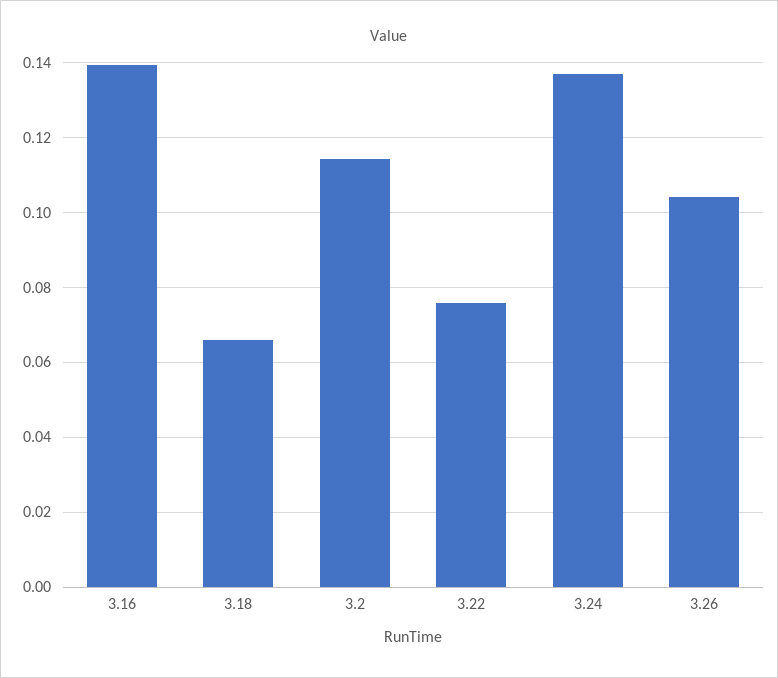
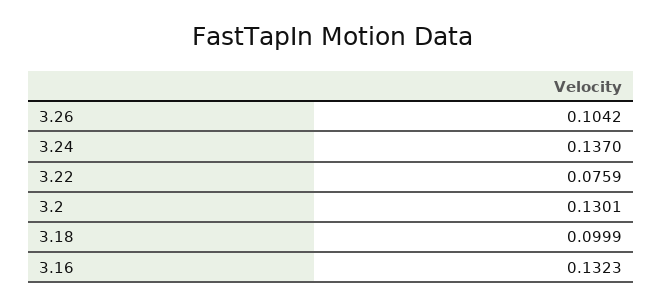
  {
-   "3.16": 0.14,
+   "3.16": 0.1323,
-   "3.18": 0.066,
+   "3.18": 0.0999,
-   "3.2": 0.114,
+   "3.2": 0.1301,
    "3.22": 0.0759,
    "3.24": 0.137,
    "3.26": 0.1042
  }

